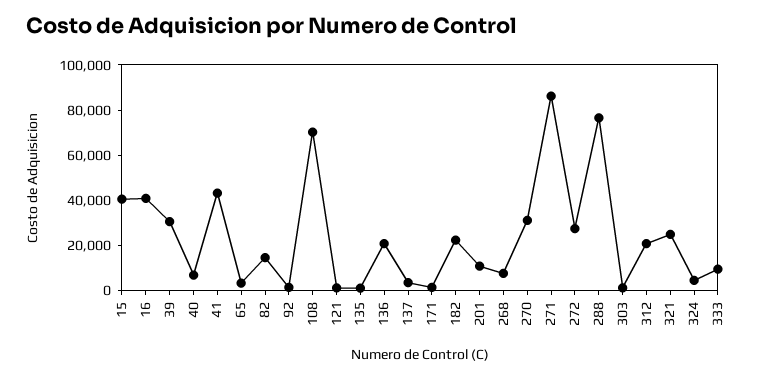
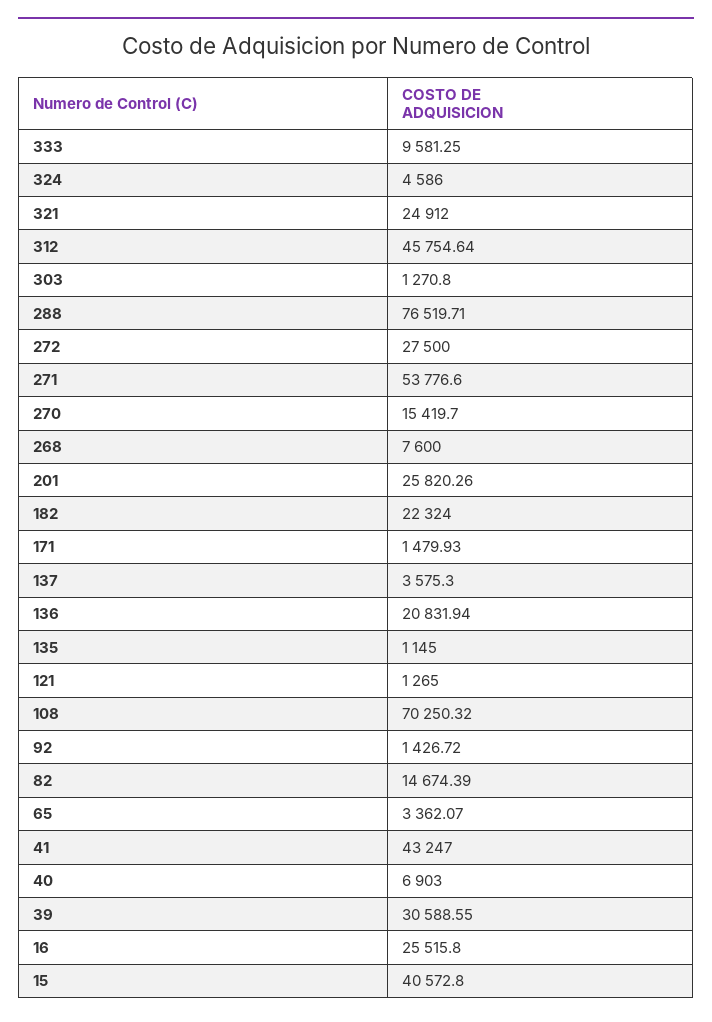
  {
    "15": 40572.8,
-   "16": 40000,
+   "16": 25515.8,
    "39": 30588.55,
    "40": 6903,
    "41": 43247,
    "65": 3362.07,
    "82": 14674.39,
    "92": 1426.72,
    "108": 70250.32,
    "121": 1265,
    "135": 1145,
    "136": 20831.94,
    "137": 3575.3,
    "171": 1479.93,
    "182": 22324,
-   "201": 10000,
+   "201": 25820.26,
    "268": 7600,
-   "270": 30000,
+   "270": 15419.7,
-   "271": 85000,
+   "271": 53776.6,
    "272": 27500,
    "288": 76519.71,
    "303": 1270.8,
-   "312": 20000,
+   "312": 45754.64,
    "321": 24912,
    "324": 4586,
    "333": 9581.25
  }

